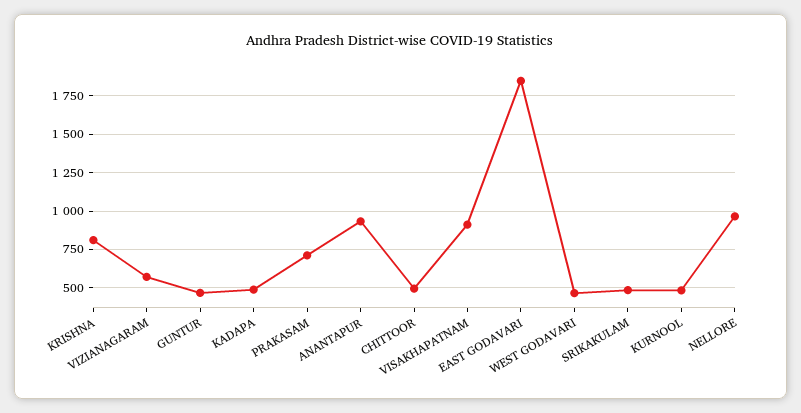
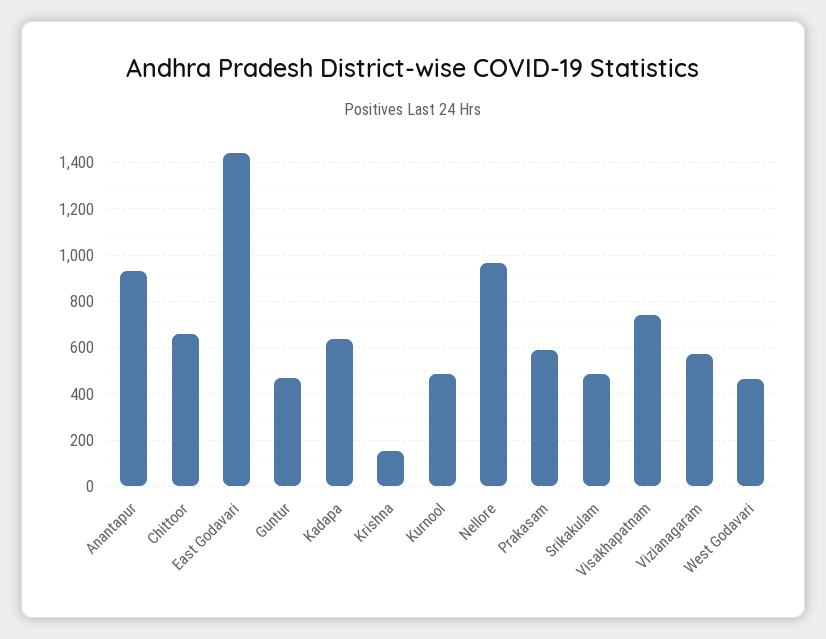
  {
-   "KRISHNA": 800,
+   "KRISHNA": 150,
    "VIZIANAGARAM": 550,
    "GUNTUR": 450,
-   "KADAPA": 500,
+   "KADAPA": 650,
-   "PRAKASAM": 700,
+   "PRAKASAM": 600,
    "ANANTAPUR": 950,
-   "CHITTOOR": 500,
+   "CHITTOOR": 650,
-   "VISAKHAPATNAM": 900,
+   "VISAKHAPATNAM": 750,
-   "EAST GODAVARI": 1850,
+   "EAST GODAVARI": 1450,
    "WEST GODAVARI": 450,
    "SRIKAKULAM": 500,
    "KURNOOL": 500,
    "NELLORE": 950
  }

